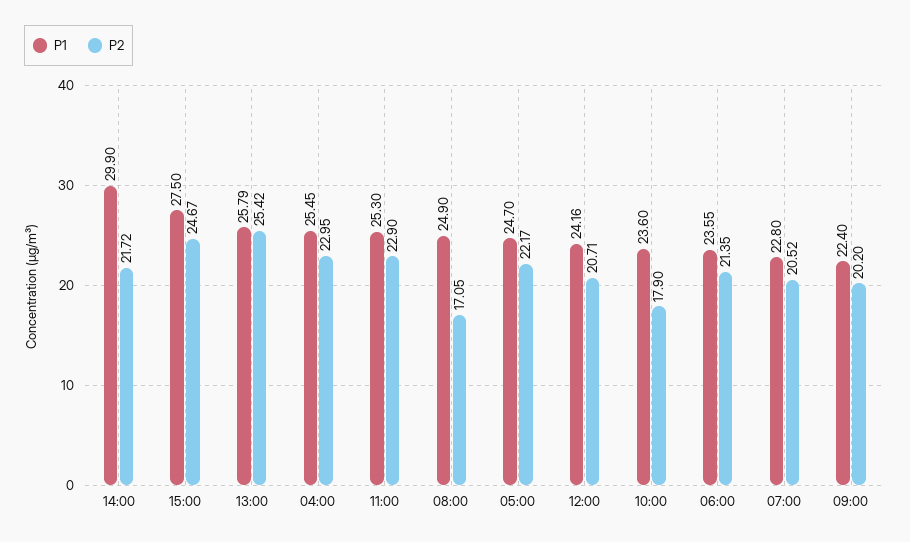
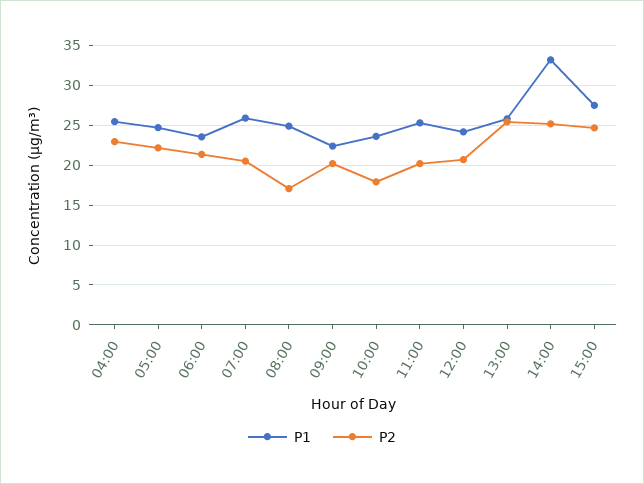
  {
    "P1": {
-     "14:00": 29.9,
+     "14:00": 33,
      "15:00": 27.5,
      "13:00": 25.79,
      "04:00": 25.45,
      "11:00": 25.3,
      "08:00": 24.9,
      "05:00": 24.7,
      "12:00": 24.16,
      "10:00": 23.6,
      "06:00": 23.55,
-     "07:00": 22.8,
+     "07:00": 26,
      "09:00": 22.4
    },
    "P2": {
-     "14:00": 21.72,
+     "14:00": 25,
      "15:00": 24.67,
      "13:00": 25.42,
      "04:00": 22.95,
-     "11:00": 22.9,
+     "11:00": 20,
      "08:00": 17.05,
      "05:00": 22.17,
      "12:00": 20.71,
      "10:00": 17.9,
      "06:00": 21.35,
      "07:00": 20.52,
      "09:00": 20.2
    }
  }

